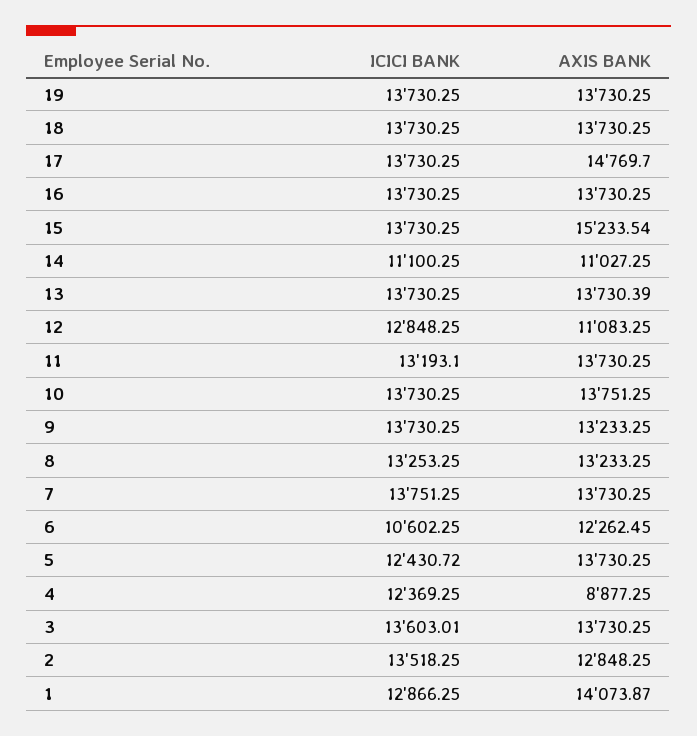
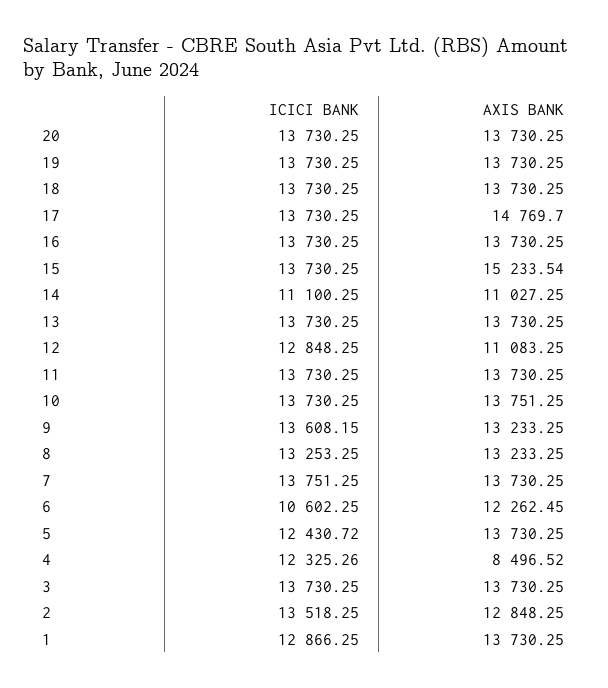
  {
    "ICICI BANK": {
      "19": 13730.25,
      "18": 13730.25,
      "17": 13730.25,
      "16": 13730.25,
      "15": 13730.25,
      "14": 11100.25,
      "13": 13730.25,
      "12": 12848.25,
-     "11": 13193.1,
+     "11": 13730.25,
      "10": 13730.25,
-     "9": 13730.25,
+     "9": 13608.15,
      "8": 13253.25,
      "7": 13751.25,
      "6": 10602.25,
      "5": 12430.72,
-     "4": 12369.25,
+     "4": 12325.26,
-     "3": 13603.01,
+     "3": 13730.25,
      "2": 13518.25,
-     "1": 12866.25
+     "1": 12866.25,
+     "20": 13730.25
    },
    "AXIS BANK": {
      "19": 13730.25,
      "18": 13730.25,
      "17": 14769.7,
      "16": 13730.25,
      "15": 15233.54,
      "14": 11027.25,
-     "13": 13730.39,
+     "13": 13730.25,
      "12": 11083.25,
      "11": 13730.25,
      "10": 13751.25,
      "9": 13233.25,
      "8": 13233.25,
      "7": 13730.25,
      "6": 12262.45,
      "5": 13730.25,
-     "4": 8877.25,
+     "4": 8496.52,
      "3": 13730.25,
      "2": 12848.25,
-     "1": 14073.87
+     "1": 13730.25,
+     "20": 13730.25
    }
  }

